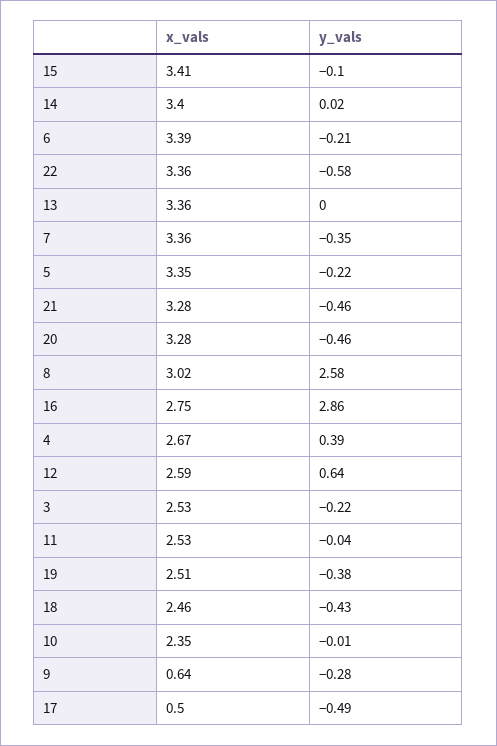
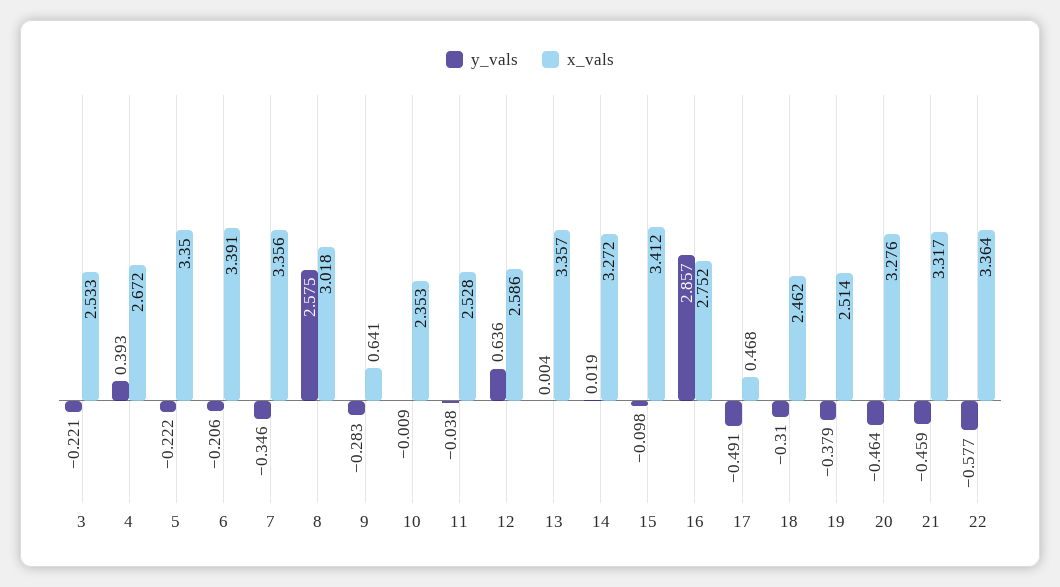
  {
    "x_vals": {
      "15": 3.412,
-     "14": 3.4,
+     "14": 3.272,
      "6": 3.391,
      "22": 3.364,
      "13": 3.357,
      "7": 3.356,
      "5": 3.35,
-     "21": 3.28,
+     "21": 3.317,
      "20": 3.276,
      "8": 3.018,
      "16": 2.752,
      "4": 2.672,
      "12": 2.586,
      "3": 2.533,
      "11": 2.528,
      "19": 2.514,
      "18": 2.462,
      "10": 2.353,
      "9": 0.641,
-     "17": 0.5
+     "17": 0.468
    },
    "y_vals": {
      "15": -0.098,
      "14": 0.019,
      "6": -0.206,
      "22": -0.577,
      "13": 0.004,
      "7": -0.346,
      "5": -0.222,
      "21": -0.459,
      "20": -0.464,
      "8": 2.575,
      "16": 2.857,
      "4": 0.393,
      "12": 0.636,
      "3": -0.221,
      "11": -0.038,
      "19": -0.379,
-     "18": -0.43,
+     "18": -0.31,
      "10": -0.009,
      "9": -0.283,
      "17": -0.491
    }
  }

